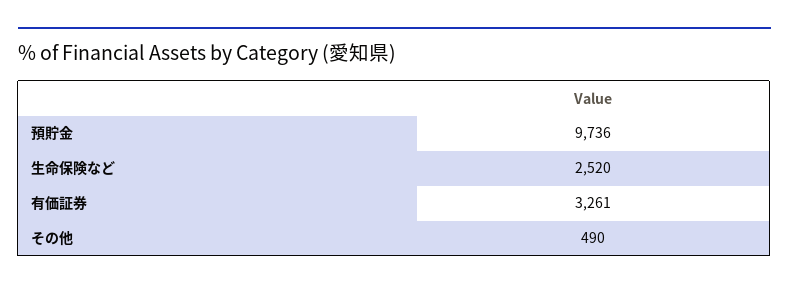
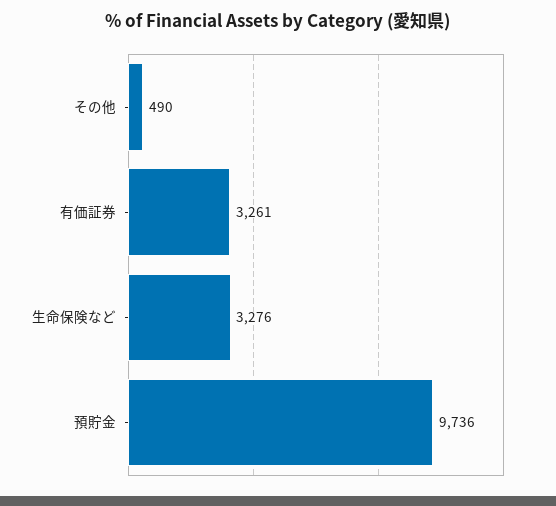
  {
    "預貯金": 9736,
-   "生命保険など": 2520,
+   "生命保険など": 3276,
    "有価証券": 3261,
    "その他": 490
  }

